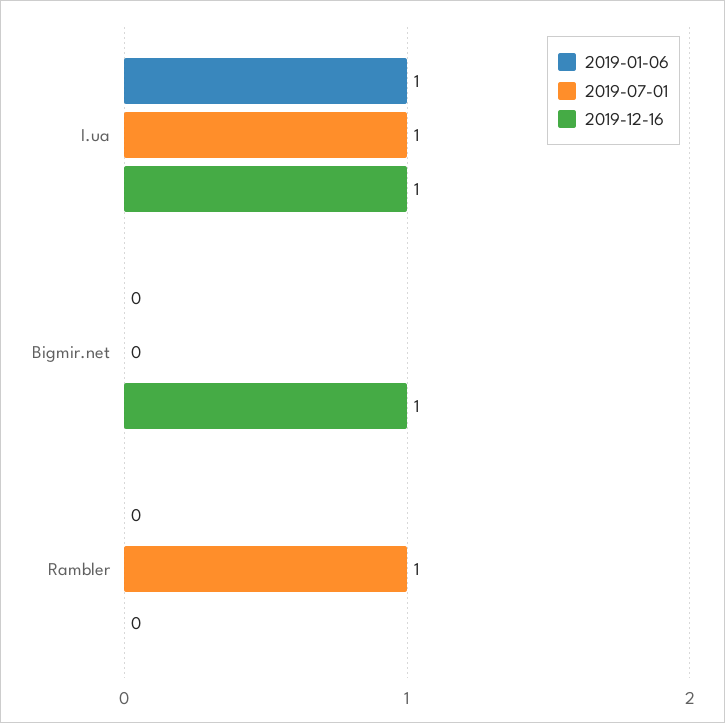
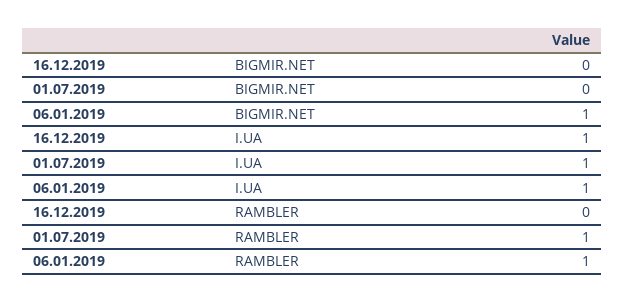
  {
    "2019-01-06": {
      "I.ua": 1,
-     "Bigmir.net": 0,
+     "Bigmir.net": 1,
-     "Rambler": 0
+     "Rambler": 1
    },
    "2019-07-01": {
      "I.ua": 1,
      "Bigmir.net": 0,
      "Rambler": 1
    },
    "2019-12-16": {
      "I.ua": 1,
-     "Bigmir.net": 1,
+     "Bigmir.net": 0,
      "Rambler": 0
    }
  }

